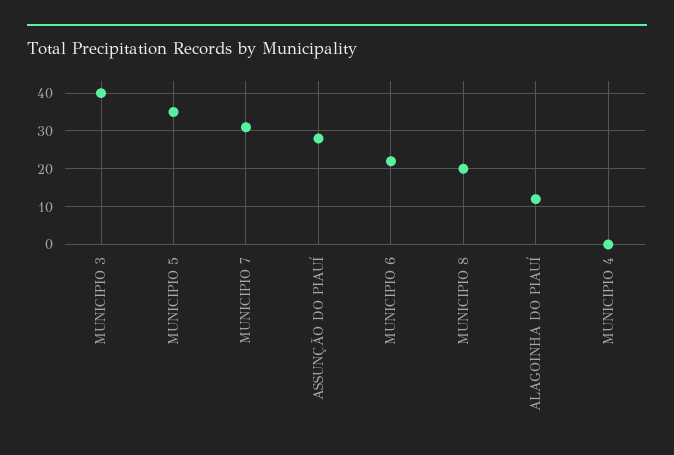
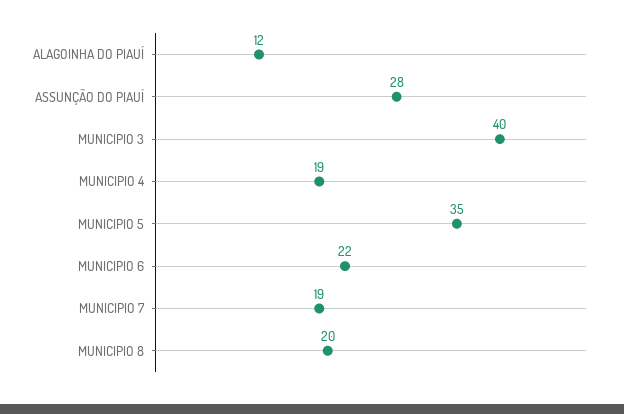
  {
    "MUNICIPIO 3": 40,
    "MUNICIPIO 5": 35,
-   "MUNICIPIO 7": 30,
+   "MUNICIPIO 7": 19,
    "ASSUNÇÃO DO PIAUÍ": 28,
    "MUNICIPIO 6": 22,
    "MUNICIPIO 8": 20,
    "ALAGOINHA DO PIAUÍ": 12,
-   "MUNICIPIO 4": 0
+   "MUNICIPIO 4": 19
  }

